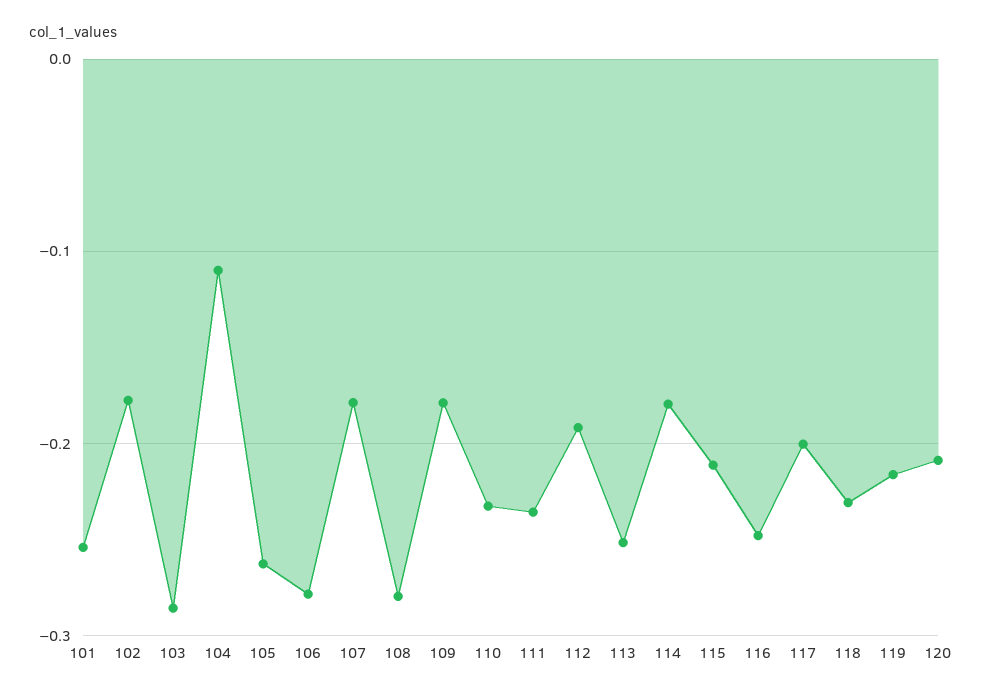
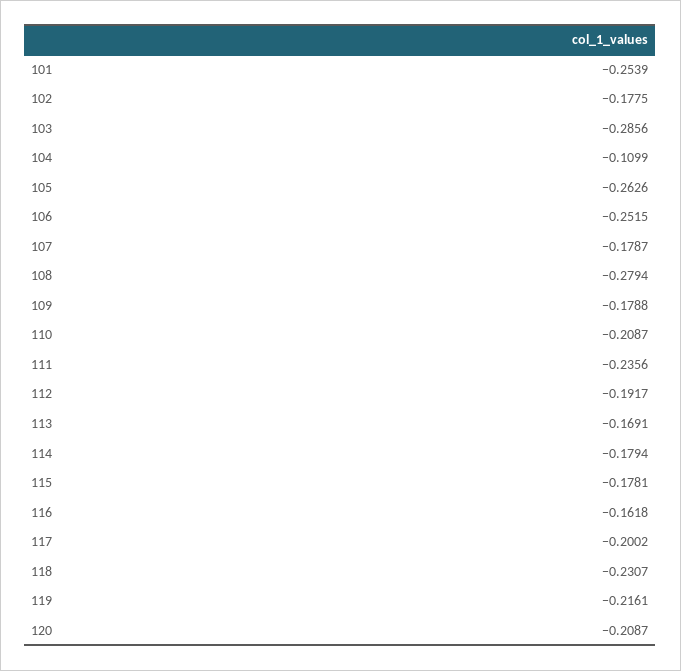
  {
    "101": -0.2539,
    "102": -0.1775,
    "103": -0.2856,
    "104": -0.1099,
    "105": -0.2626,
-   "106": -0.28,
+   "106": -0.2515,
    "107": -0.1787,
    "108": -0.2794,
    "109": -0.1788,
-   "110": -0.23,
+   "110": -0.2087,
    "111": -0.2356,
    "112": -0.1917,
-   "113": -0.25,
+   "113": -0.1691,
    "114": -0.1794,
-   "115": -0.21,
+   "115": -0.1781,
-   "116": -0.25,
+   "116": -0.1618,
    "117": -0.2002,
    "118": -0.2307,
    "119": -0.2161,
    "120": -0.2087
  }

